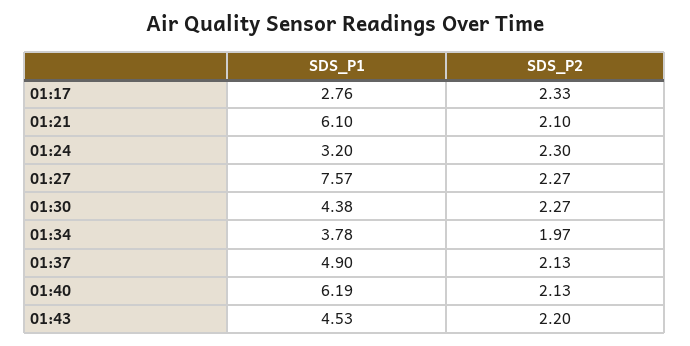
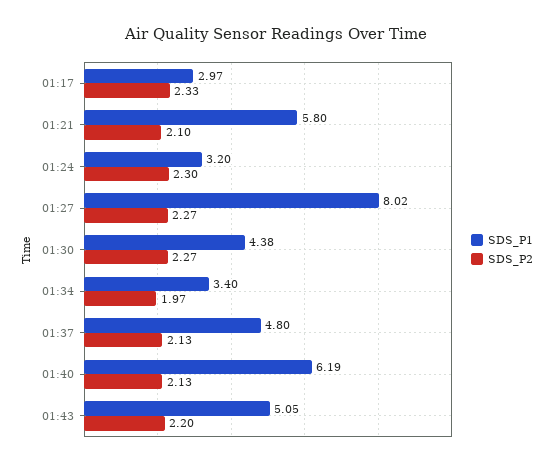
  {
    "SDS_P1": {
-     "01:17": 2.76,
+     "01:17": 2.97,
-     "01:21": 6.1,
+     "01:21": 5.8,
      "01:24": 3.2,
-     "01:27": 7.57,
+     "01:27": 8.02,
      "01:30": 4.38,
-     "01:34": 3.78,
+     "01:34": 3.4,
-     "01:37": 4.9,
+     "01:37": 4.8,
      "01:40": 6.19,
-     "01:43": 4.53
+     "01:43": 5.05
    },
    "SDS_P2": {
      "01:17": 2.33,
      "01:21": 2.1,
      "01:24": 2.3,
      "01:27": 2.27,
      "01:30": 2.27,
      "01:34": 1.97,
      "01:37": 2.13,
      "01:40": 2.13,
      "01:43": 2.2
    }
  }

